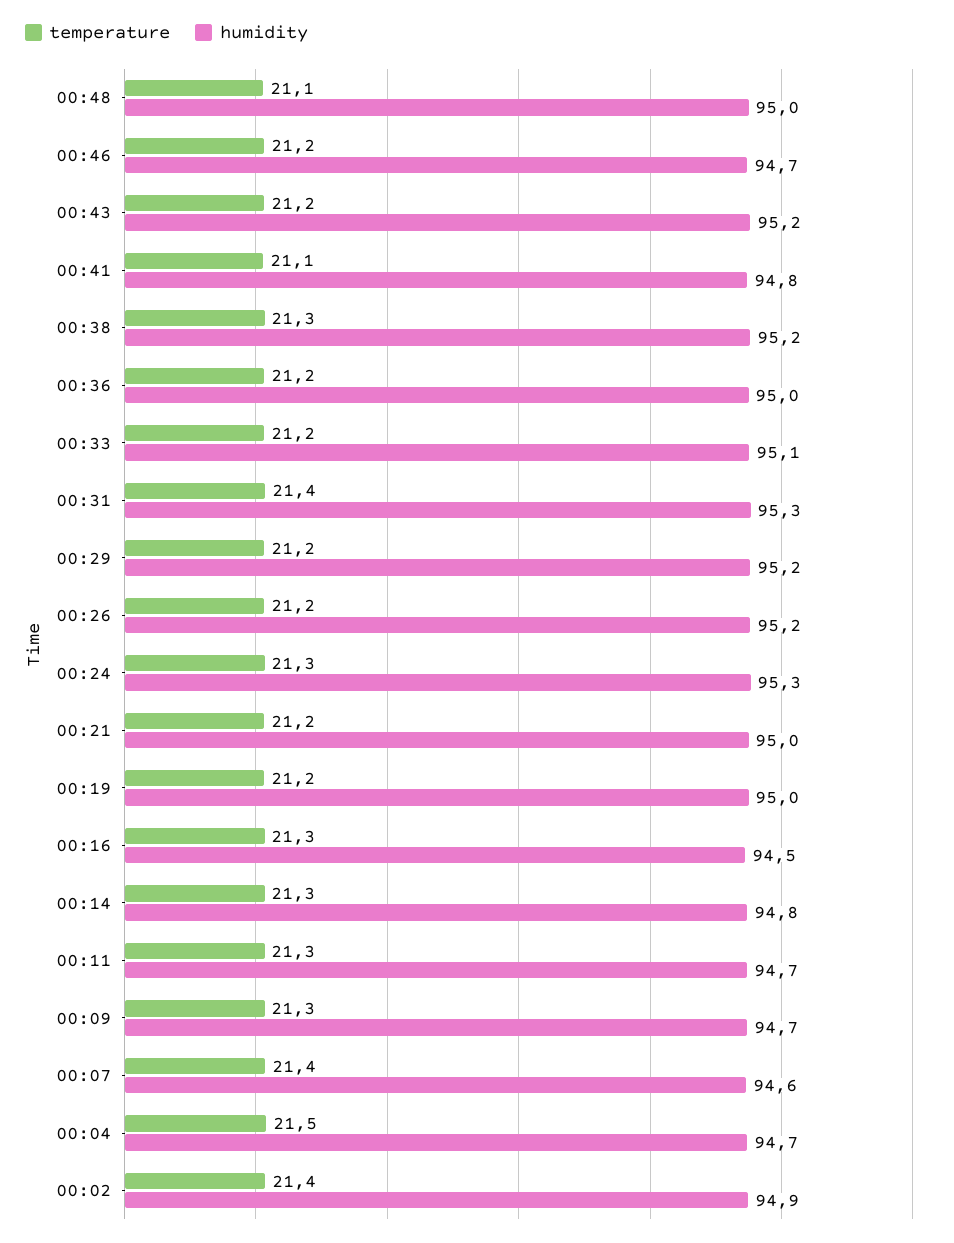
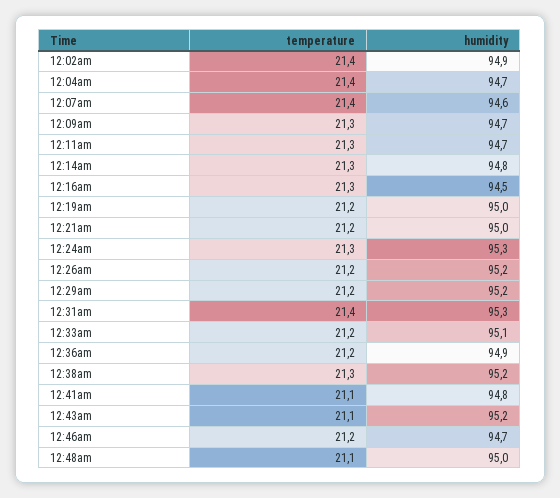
  {
    "temperature": {
      "00:48": 21.1,
      "00:46": 21.2,
-     "00:43": 21.2,
+     "00:43": 21.1,
      "00:41": 21.1,
      "00:38": 21.3,
      "00:36": 21.2,
      "00:33": 21.2,
      "00:31": 21.4,
      "00:29": 21.2,
      "00:26": 21.2,
      "00:24": 21.3,
      "00:21": 21.2,
      "00:19": 21.2,
      "00:16": 21.3,
      "00:14": 21.3,
      "00:11": 21.3,
      "00:09": 21.3,
      "00:07": 21.4,
-     "00:04": 21.5,
+     "00:04": 21.4,
      "00:02": 21.4
    },
    "humidity": {
      "00:48": 95,
      "00:46": 94.7,
      "00:43": 95.2,
      "00:41": 94.8,
      "00:38": 95.2,
-     "00:36": 95,
+     "00:36": 94.9,
      "00:33": 95.1,
      "00:31": 95.3,
      "00:29": 95.2,
      "00:26": 95.2,
      "00:24": 95.3,
      "00:21": 95,
      "00:19": 95,
      "00:16": 94.5,
      "00:14": 94.8,
      "00:11": 94.7,
      "00:09": 94.7,
      "00:07": 94.6,
      "00:04": 94.7,
      "00:02": 94.9
    }
  }

